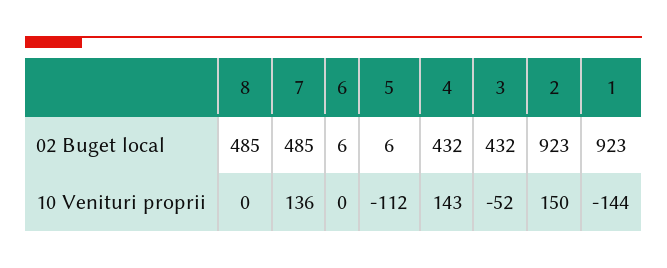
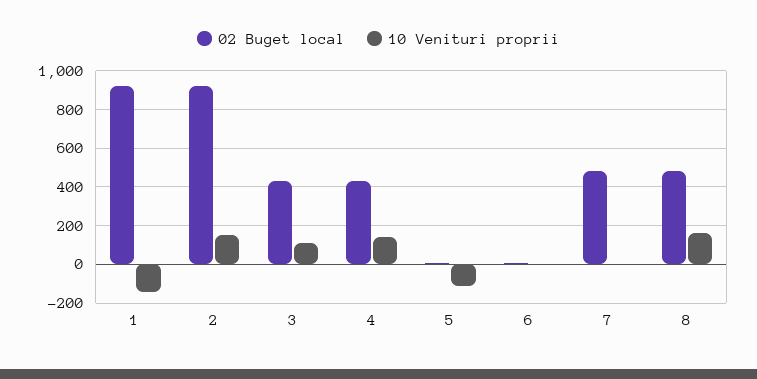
  {
    "02 Buget local": {
      "8": 485,
      "7": 485,
      "6": 6,
      "5": 6,
      "4": 432,
      "3": 432,
      "2": 923,
      "1": 923
    },
    "10 Venituri proprii": {
-     "8": 0,
+     "8": 150,
-     "7": 136,
+     "7": 0,
      "6": 0,
      "5": -112,
      "4": 143,
-     "3": -52,
+     "3": 100,
      "2": 150,
      "1": -144
    }
  }

